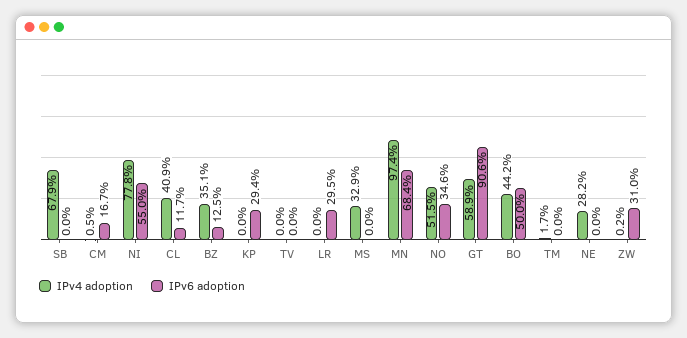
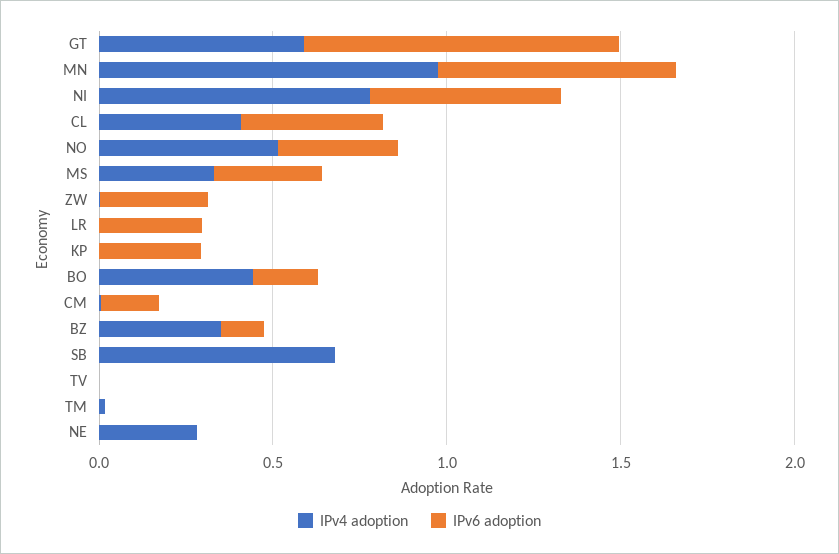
  {
    "IPv4 adoption": {
      "SB": 0.679,
      "CM": 0.005,
      "NI": 0.778,
      "CL": 0.409,
      "BZ": 0.351,
      "KP": 0,
      "TV": 0,
      "LR": 0,
      "MS": 0.329,
      "MN": 0.974,
      "NO": 0.515,
      "GT": 0.589,
      "BO": 0.442,
      "TM": 0.017,
      "NE": 0.282,
      "ZW": 0.002
    },
    "IPv6 adoption": {
      "SB": 0,
      "CM": 0.167,
      "NI": 0.55,
-     "CL": 0.117,
+     "CL": 0.4,
      "BZ": 0.125,
      "KP": 0.294,
      "TV": 0,
      "LR": 0.295,
-     "MS": 0,
+     "MS": 0.3,
      "MN": 0.684,
      "NO": 0.346,
      "GT": 0.906,
-     "BO": 0.5,
+     "BO": 0.2,
      "TM": 0,
      "NE": 0,
      "ZW": 0.31
    }
  }

